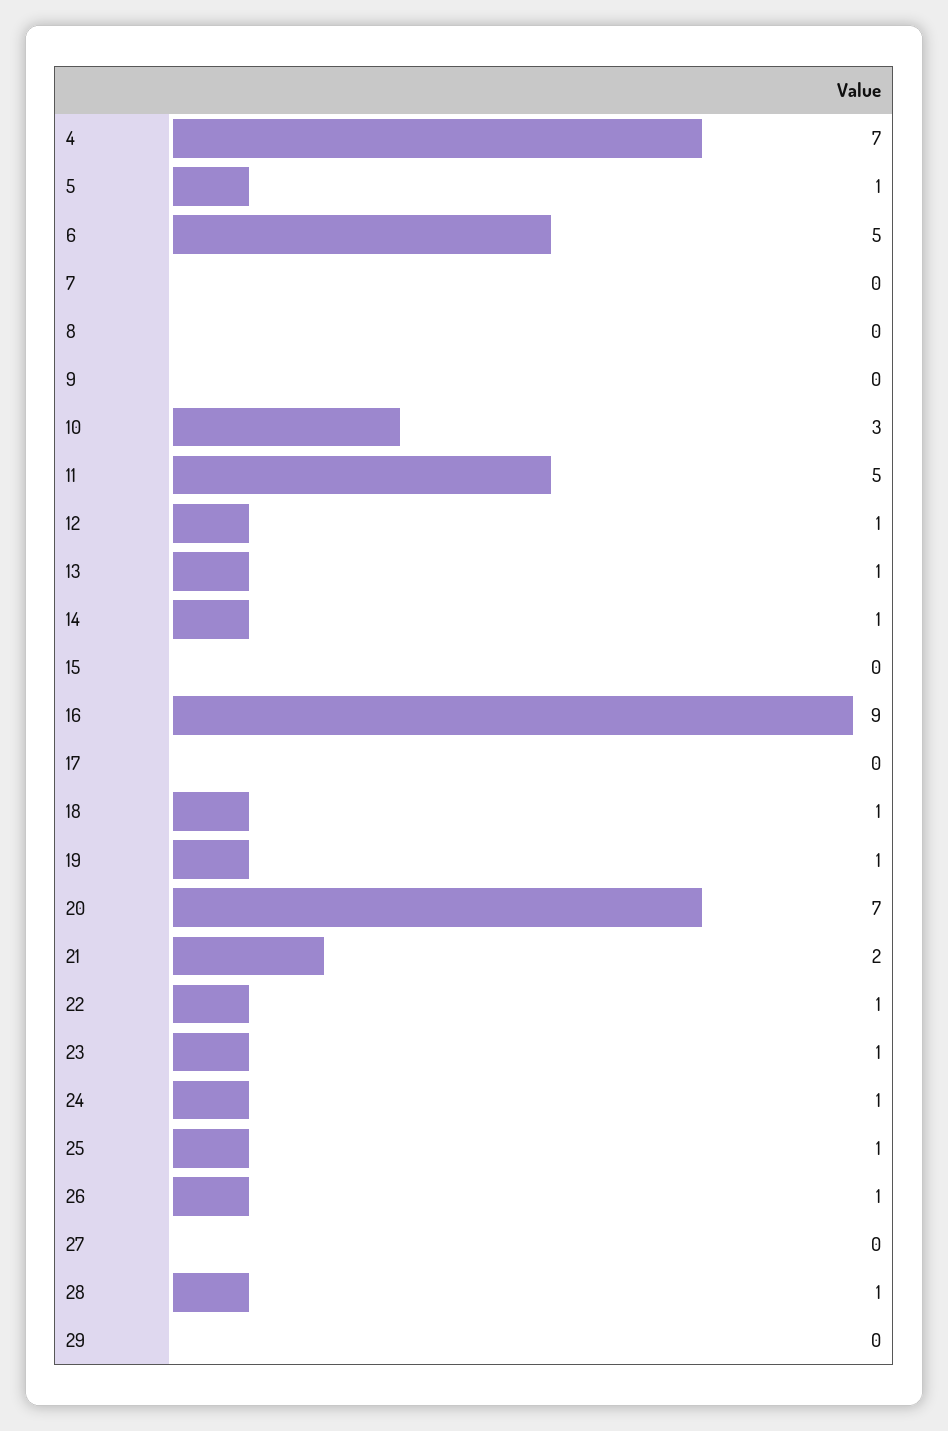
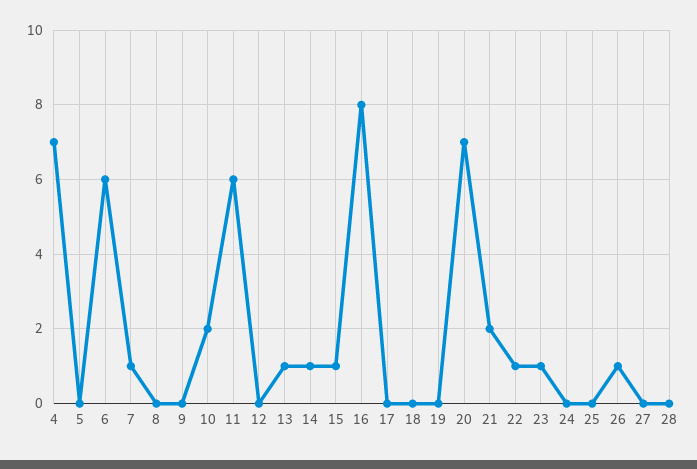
  {
    "4": 7,
-   "5": 1,
+   "5": 0,
-   "6": 5,
+   "6": 6,
-   "7": 0,
+   "7": 1,
    "8": 0,
    "9": 0,
-   "10": 3,
+   "10": 2,
-   "11": 5,
+   "11": 6,
-   "12": 1,
+   "12": 0,
    "13": 1,
    "14": 1,
-   "15": 0,
+   "15": 1,
-   "16": 9,
+   "16": 8,
    "17": 0,
-   "18": 1,
+   "18": 0,
-   "19": 1,
+   "19": 0,
    "20": 7,
    "21": 2,
    "22": 1,
    "23": 1,
-   "24": 1,
+   "24": 0,
-   "25": 1,
+   "25": 0,
    "26": 1,
    "27": 0,
-   "28": 1,
+   "28": 0
-   "29": 0
  }

